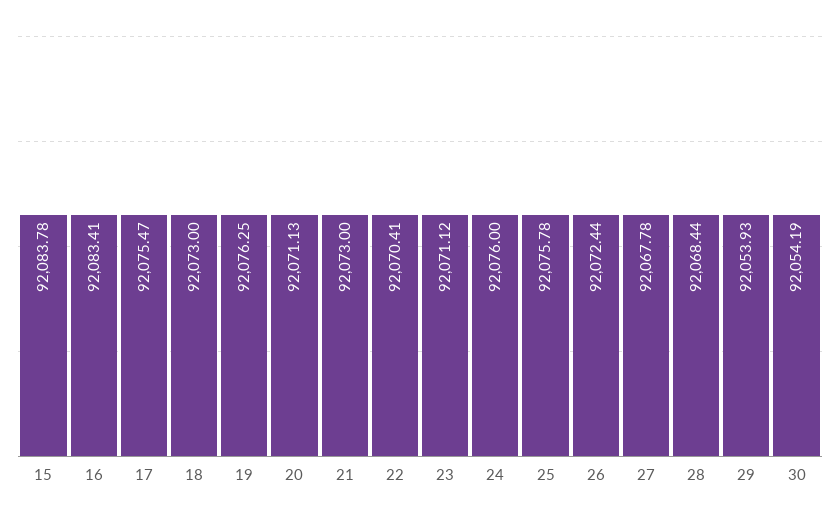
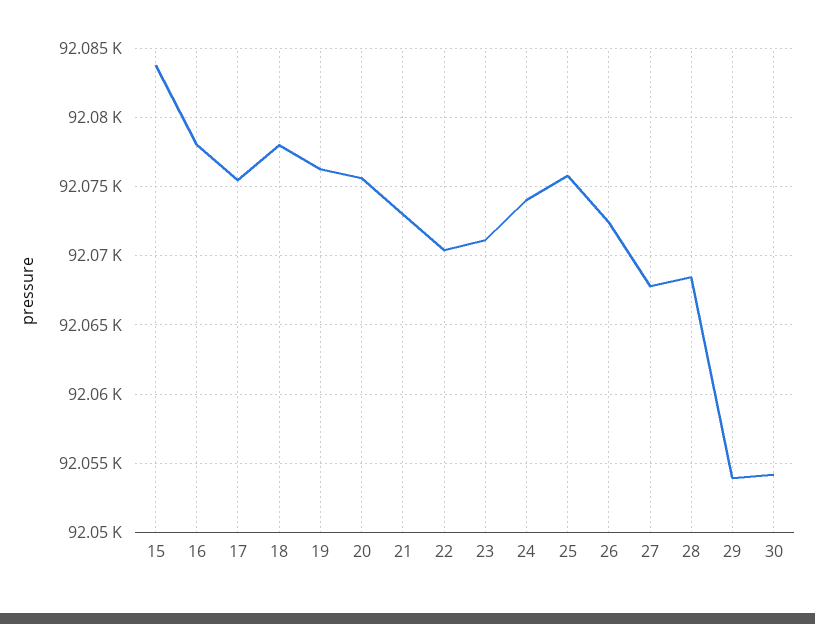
  {
    "15": 92083.78,
-   "16": 92083.41,
+   "16": 92078,
    "17": 92075.47,
-   "18": 92073,
+   "18": 92078,
    "19": 92076.25,
-   "20": 92071.13,
+   "20": 92075.5,
    "21": 92073,
    "22": 92070.41,
    "23": 92071.12,
-   "24": 92076,
+   "24": 92074,
    "25": 92075.78,
    "26": 92072.44,
    "27": 92067.78,
    "28": 92068.44,
    "29": 92053.93,
    "30": 92054.19
  }

